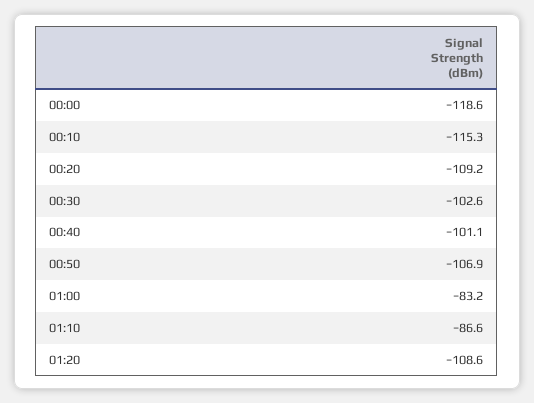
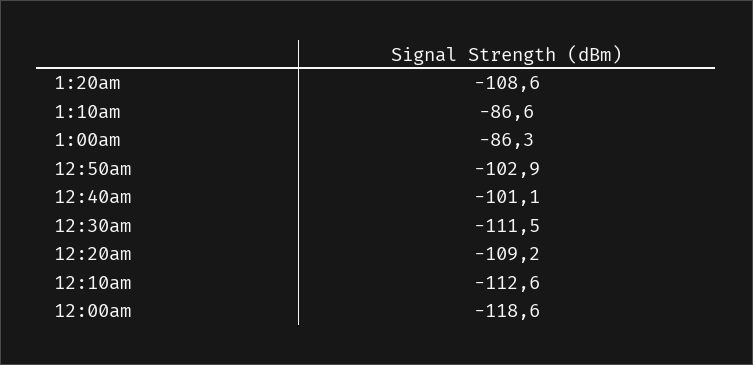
  {
    "00:00": -118.6,
-   "00:10": -115.3,
+   "00:10": -112.6,
    "00:20": -109.2,
-   "00:30": -102.6,
+   "00:30": -111.5,
    "00:40": -101.1,
-   "00:50": -106.9,
+   "00:50": -102.9,
-   "01:00": -83.2,
+   "01:00": -86.3,
    "01:10": -86.6,
    "01:20": -108.6
  }

